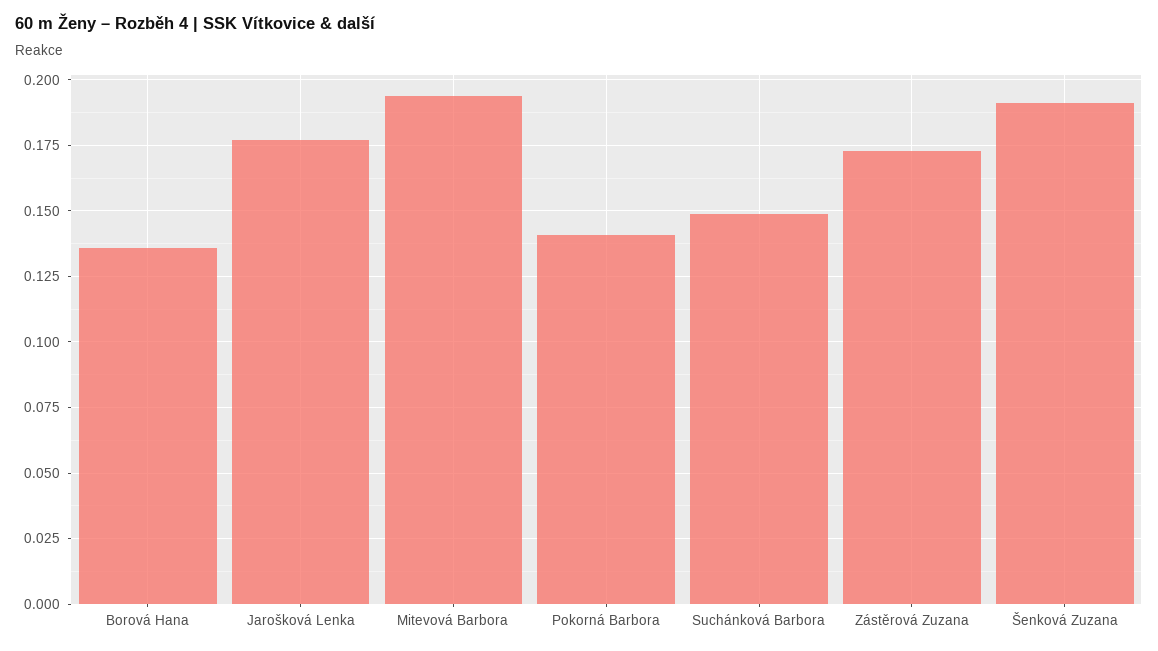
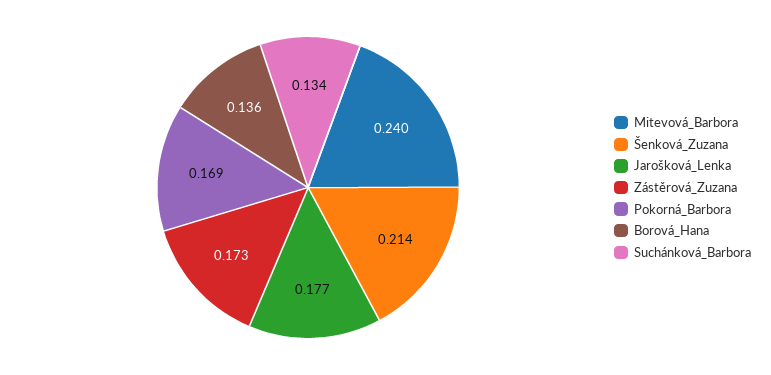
  {
    "Borová Hana": 0.136,
    "Jarošková Lenka": 0.177,
-   "Mitevová Barbora": 0.195,
+   "Mitevová Barbora": 0.24,
-   "Pokorná Barbora": 0.14,
+   "Pokorná Barbora": 0.169,
-   "Suchánková Barbora": 0.15,
+   "Suchánková Barbora": 0.134,
    "Zástěrová Zuzana": 0.173,
-   "Šenková Zuzana": 0.19
+   "Šenková Zuzana": 0.214
  }

